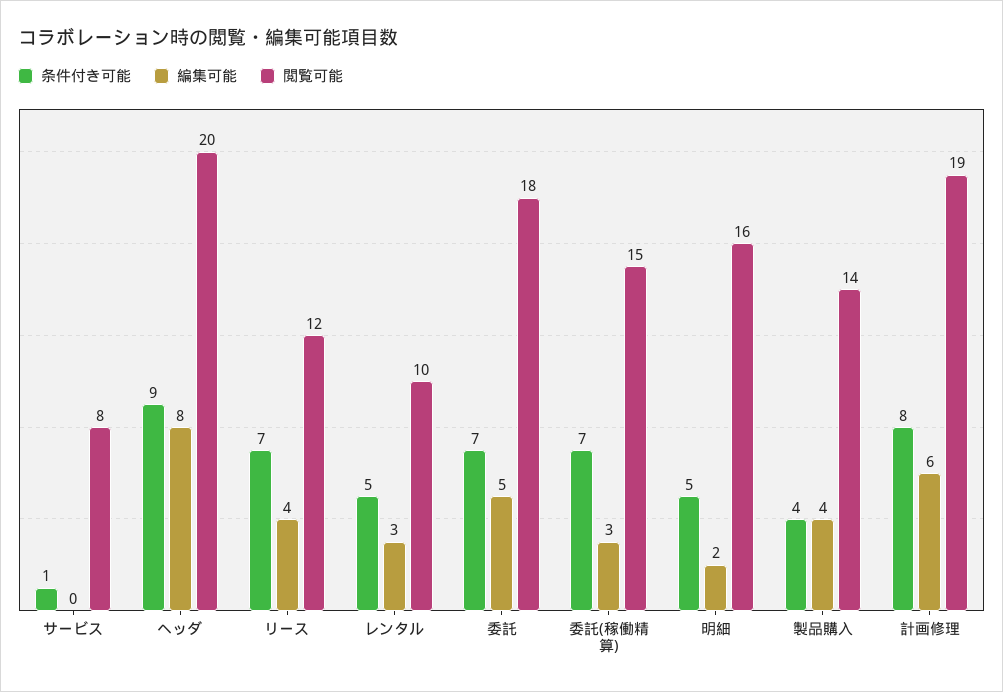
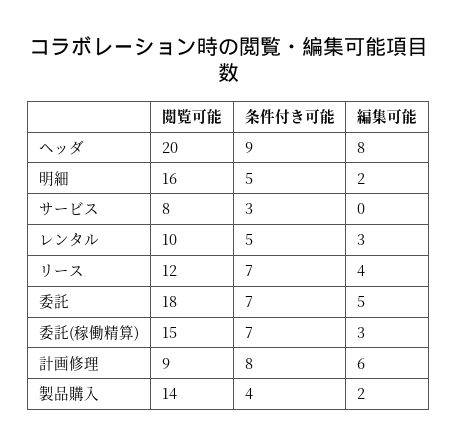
  {
    "条件付き可能": {
-     "サービス": 1,
+     "サービス": 3,
      "ヘッダ": 9,
      "リース": 7,
      "レンタル": 5,
      "委託": 7,
      "委託(稼働精算)": 7,
      "明細": 5,
      "製品購入": 4,
      "計画修理": 8
    },
    "編集可能": {
      "サービス": 0,
      "ヘッダ": 8,
      "リース": 4,
      "レンタル": 3,
      "委託": 5,
      "委託(稼働精算)": 3,
      "明細": 2,
-     "製品購入": 4,
+     "製品購入": 2,
      "計画修理": 6
    },
    "閲覧可能": {
      "サービス": 8,
      "ヘッダ": 20,
      "リース": 12,
      "レンタル": 10,
      "委託": 18,
      "委託(稼働精算)": 15,
      "明細": 16,
      "製品購入": 14,
-     "計画修理": 19
+     "計画修理": 9
    }
  }

